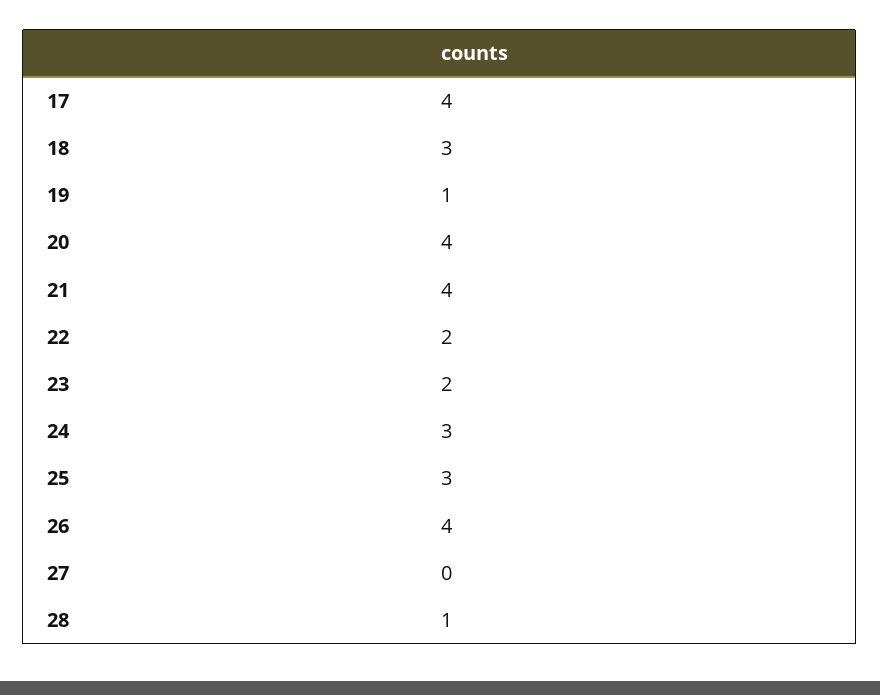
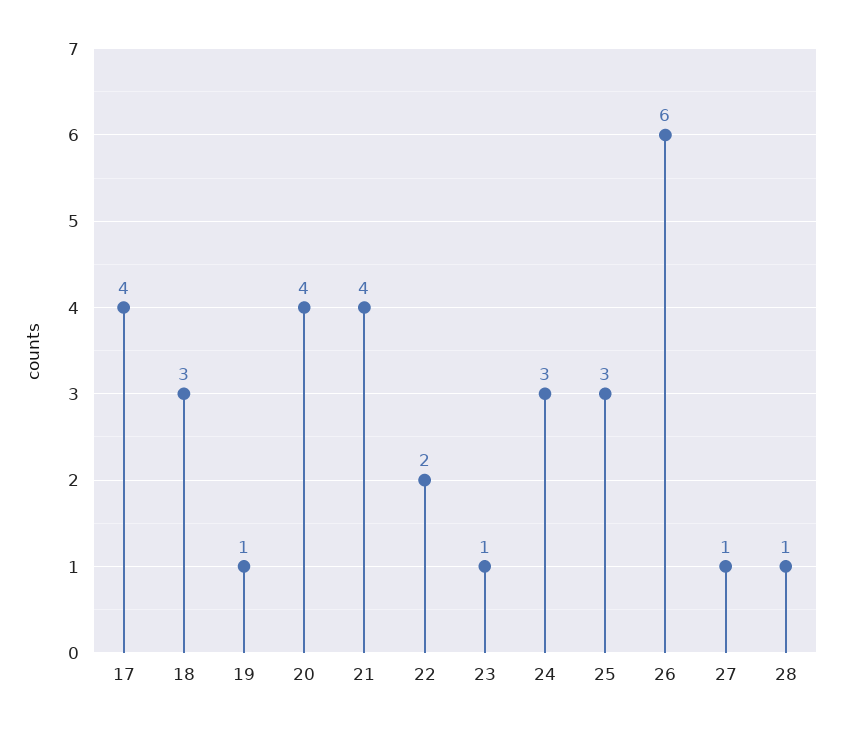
  {
    "17": 4,
    "18": 3,
    "19": 1,
    "20": 4,
    "21": 4,
    "22": 2,
-   "23": 2,
+   "23": 1,
    "24": 3,
    "25": 3,
-   "26": 4,
+   "26": 6,
-   "27": 0,
+   "27": 1,
    "28": 1
  }

